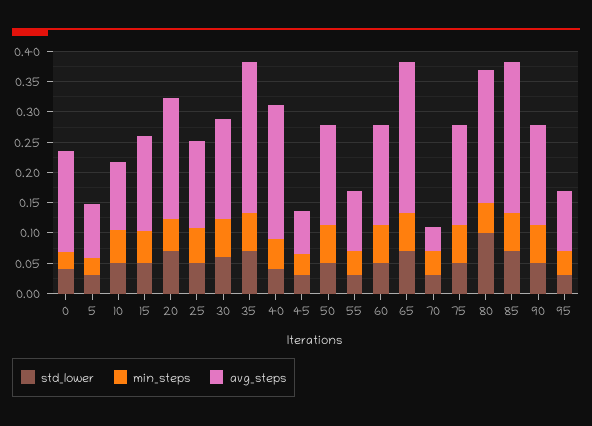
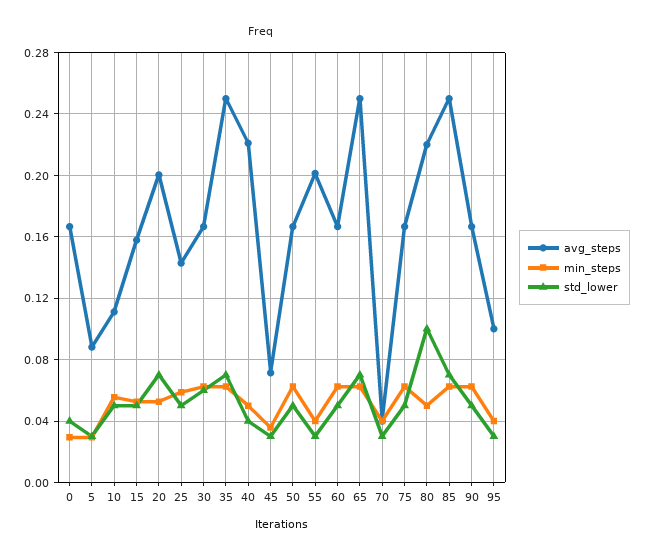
  {
    "std_lower": {
      "0": 0.04,
      "5": 0.03,
      "10": 0.05,
      "15": 0.05,
      "20": 0.07,
      "25": 0.05,
      "30": 0.06,
      "35": 0.07,
      "40": 0.04,
      "45": 0.03,
      "50": 0.05,
      "55": 0.03,
      "60": 0.05,
      "65": 0.07,
      "70": 0.03,
      "75": 0.05,
      "80": 0.1,
      "85": 0.07,
      "90": 0.05,
      "95": 0.03
    },
    "min_steps": {
      "0": 0.03,
      "5": 0.03,
      "10": 0.055,
      "15": 0.055,
      "20": 0.055,
      "25": 0.06,
      "30": 0.065,
      "35": 0.065,
      "40": 0.05,
      "45": 0.035,
      "50": 0.065,
      "55": 0.04,
      "60": 0.065,
      "65": 0.065,
      "70": 0.04,
      "75": 0.065,
      "80": 0.05,
      "85": 0.065,
      "90": 0.065,
      "95": 0.04
    },
    "avg_steps": {
      "0": 0.165,
      "5": 0.09,
      "10": 0.11,
      "15": 0.16,
      "20": 0.2,
      "25": 0.145,
      "30": 0.165,
      "35": 0.25,
      "40": 0.22,
      "45": 0.07,
      "50": 0.165,
-     "55": 0.1,
+     "55": 0.2,
      "60": 0.165,
      "65": 0.25,
      "70": 0.04,
      "75": 0.165,
      "80": 0.22,
      "85": 0.25,
      "90": 0.165,
      "95": 0.1
    }
  }

